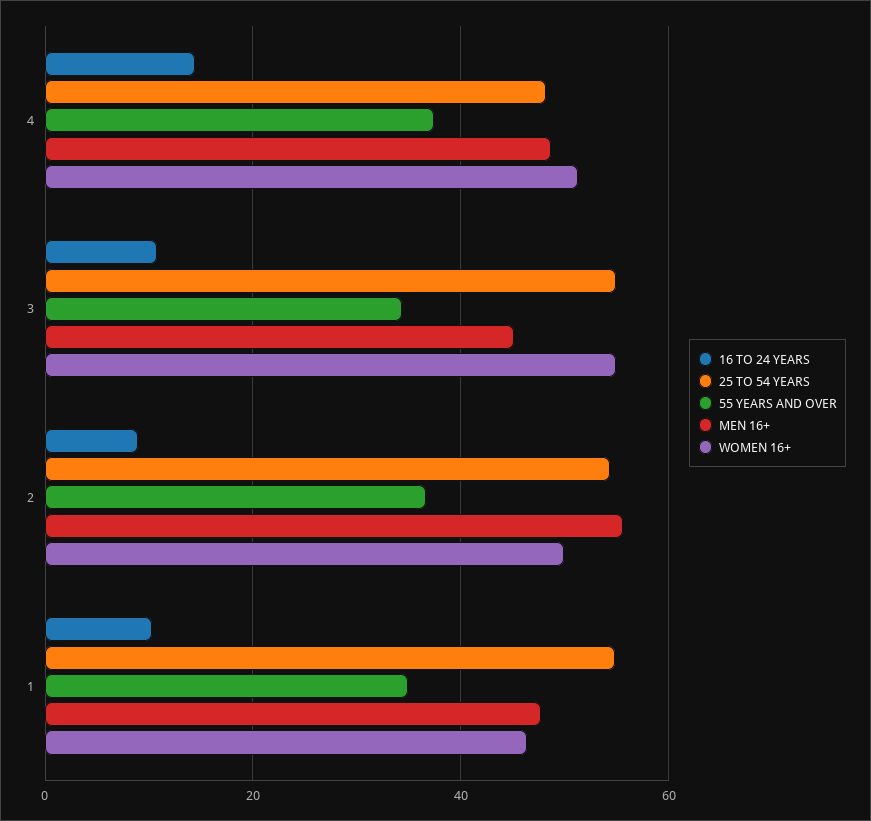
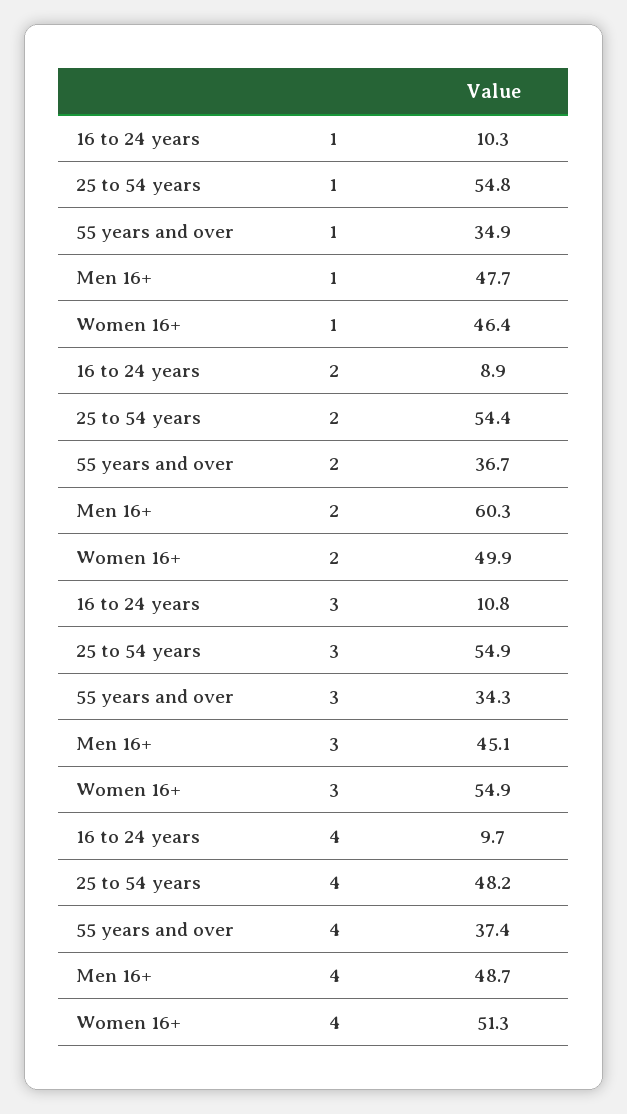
  {
    "16 TO 24 YEARS": {
-     "4": 14,
+     "4": 9.7,
      "3": 10.8,
      "2": 8.9,
      "1": 10.3
    },
    "25 TO 54 YEARS": {
      "4": 48.2,
      "3": 54.9,
      "2": 54.4,
      "1": 54.8
    },
    "55 YEARS AND OVER": {
      "4": 37.4,
      "3": 34.3,
      "2": 36.7,
      "1": 34.9
    },
    "MEN 16+": {
      "4": 48.7,
      "3": 45.1,
-     "2": 56,
+     "2": 60.3,
      "1": 47.7
    },
    "WOMEN 16+": {
      "4": 51.3,
      "3": 54.9,
      "2": 49.9,
      "1": 46.4
    }
  }

